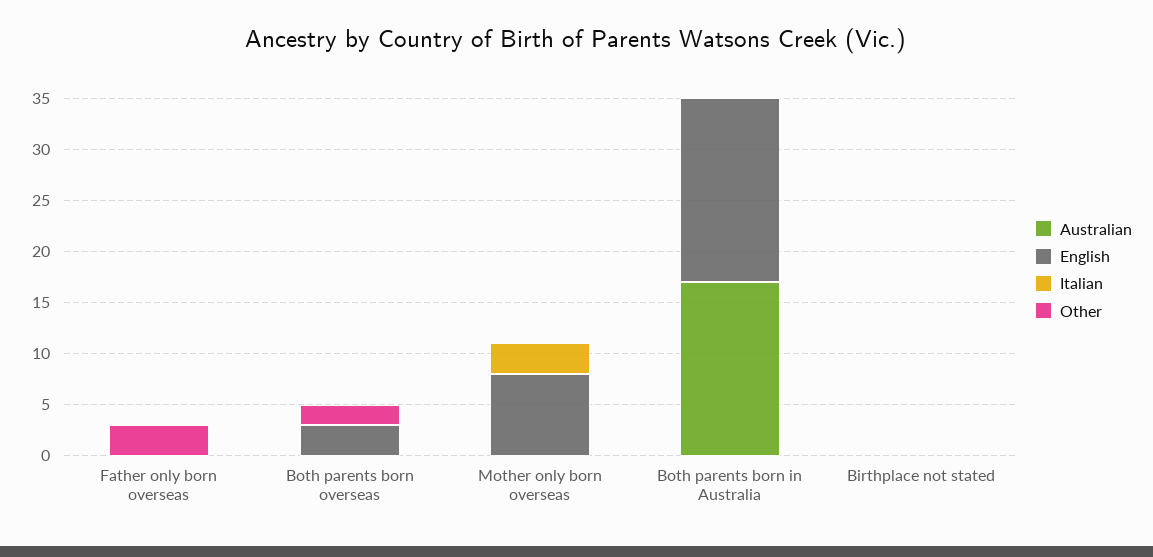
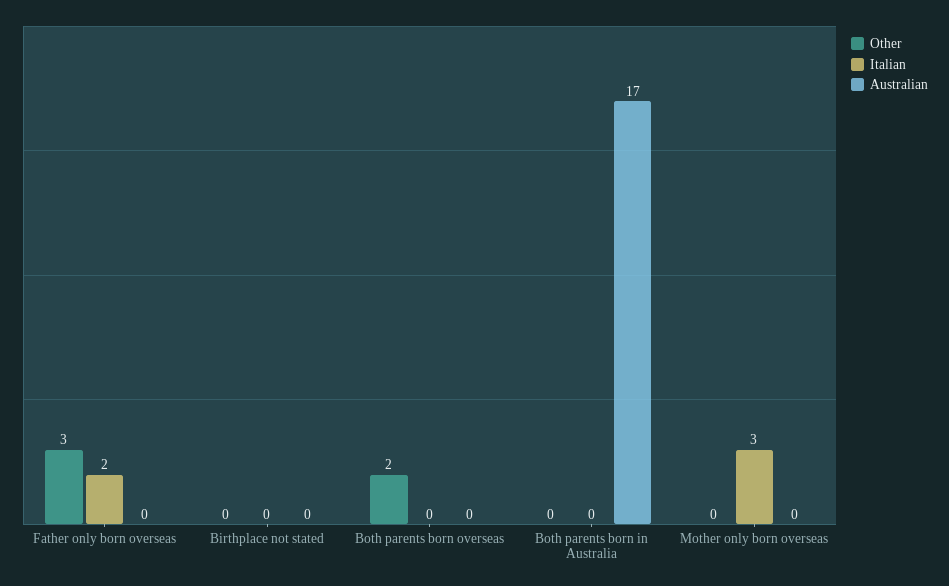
  {
    "Australian": {
      "Father only born overseas": 0,
      "Both parents born overseas": 0,
      "Mother only born overseas": 0,
      "Both parents born in Australia": 17,
      "Birthplace not stated": 0
    },
-   "English": {
-     "Father only born overseas": 0,
-     "Both parents born overseas": 3,
-     "Mother only born overseas": 8,
-     "Both parents born in Australia": 18,
-     "Birthplace not stated": 0
-   },
    "Italian": {
-     "Father only born overseas": 0,
+     "Father only born overseas": 2,
      "Both parents born overseas": 0,
      "Mother only born overseas": 3,
      "Both parents born in Australia": 0,
      "Birthplace not stated": 0
    },
    "Other": {
      "Father only born overseas": 3,
      "Both parents born overseas": 2,
      "Mother only born overseas": 0,
      "Both parents born in Australia": 0,
      "Birthplace not stated": 0
    }
  }

